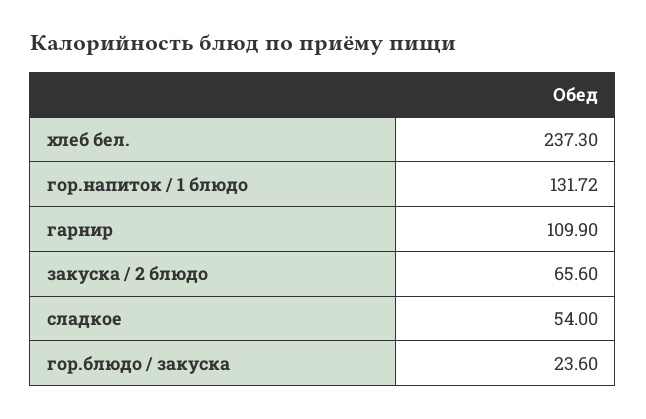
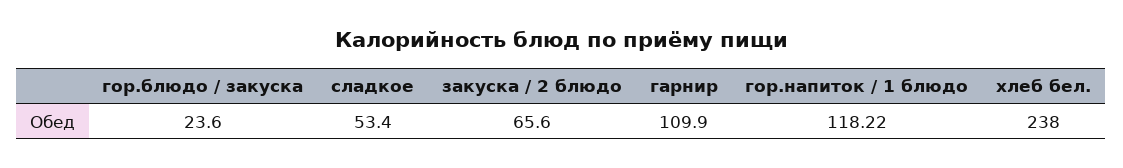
  {
-   "хлеб бел.": 237.3,
+   "хлеб бел.": 238,
-   "гор.напиток / 1 блюдо": 131.72,
+   "гор.напиток / 1 блюдо": 118.22,
    "гарнир": 109.9,
    "закуска / 2 блюдо": 65.6,
-   "сладкое": 54,
+   "сладкое": 53.4,
    "гор.блюдо / закуска": 23.6
  }

